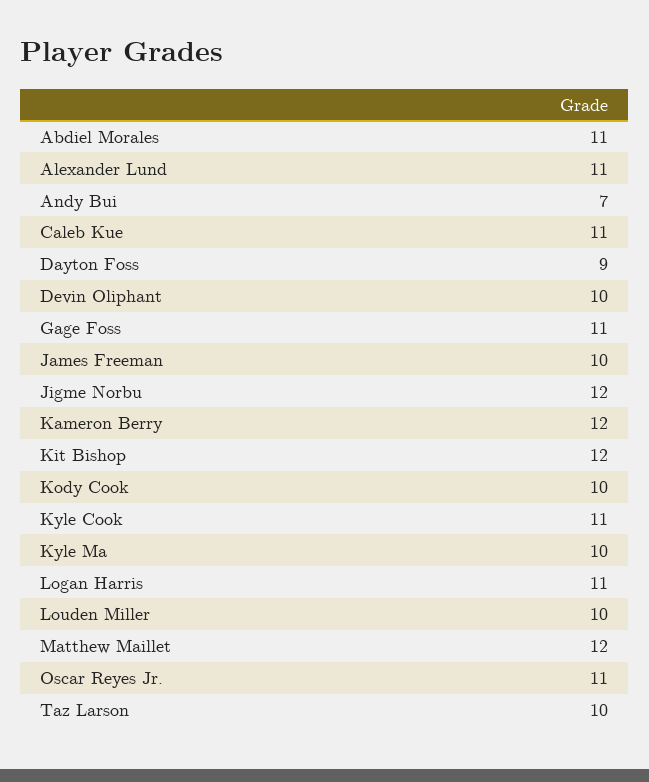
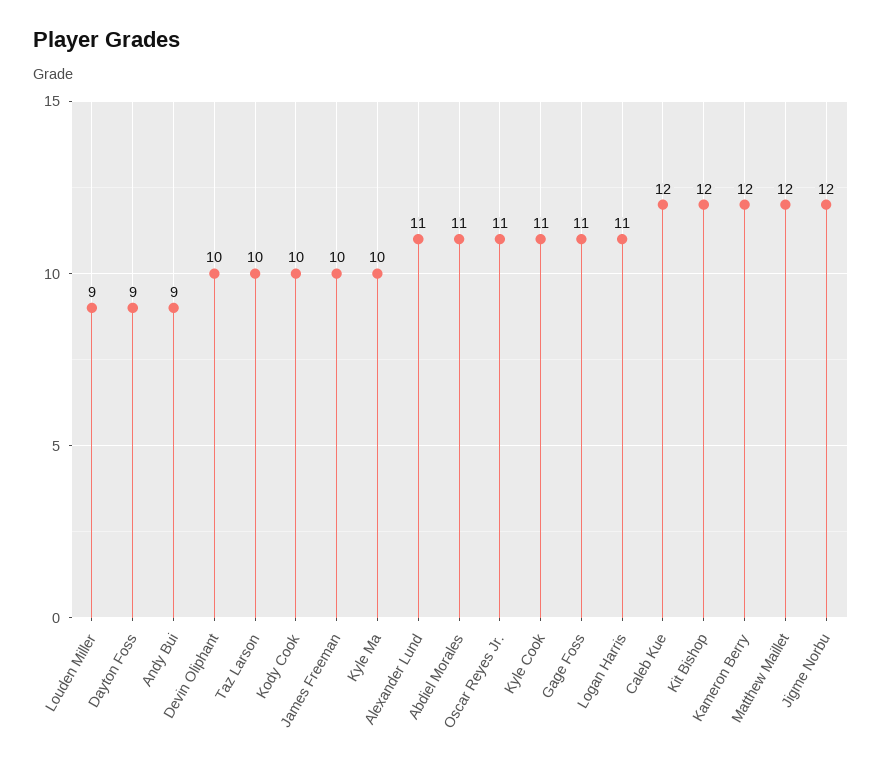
  {
    "Abdiel Morales": 11,
    "Alexander Lund": 11,
-   "Andy Bui": 7,
+   "Andy Bui": 9,
-   "Caleb Kue": 11,
+   "Caleb Kue": 12,
    "Dayton Foss": 9,
    "Devin Oliphant": 10,
    "Gage Foss": 11,
    "James Freeman": 10,
    "Jigme Norbu": 12,
    "Kameron Berry": 12,
    "Kit Bishop": 12,
    "Kody Cook": 10,
    "Kyle Cook": 11,
    "Kyle Ma": 10,
    "Logan Harris": 11,
-   "Louden Miller": 10,
+   "Louden Miller": 9,
    "Matthew Maillet": 12,
    "Oscar Reyes Jr.": 11,
    "Taz Larson": 10
  }

